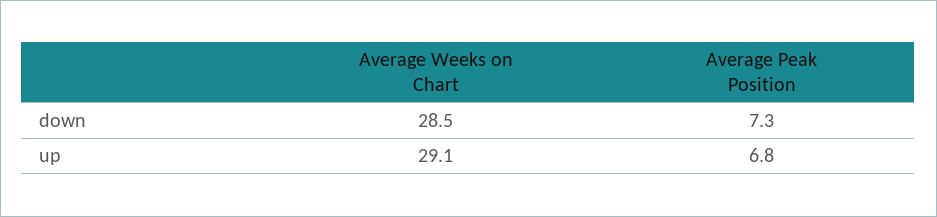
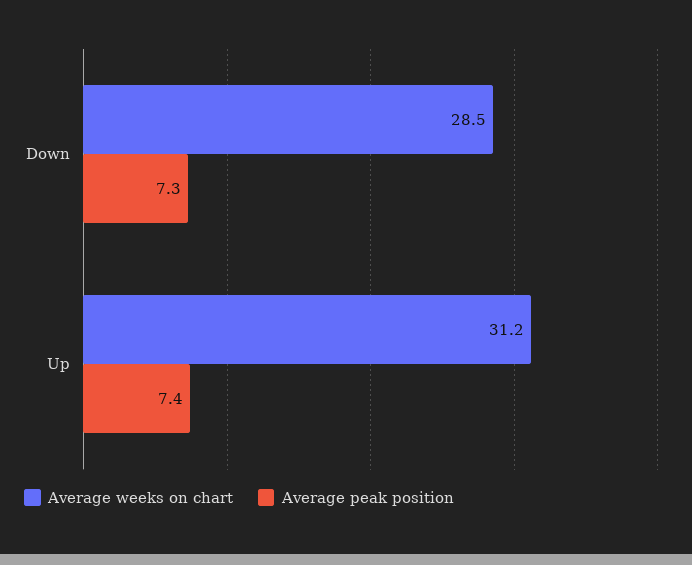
  {
    "Average Weeks on Chart": {
      "down": 28.5,
-     "up": 29.1
+     "up": 31.2
    },
    "Average Peak Position": {
      "down": 7.3,
-     "up": 6.8
+     "up": 7.4
    }
  }

